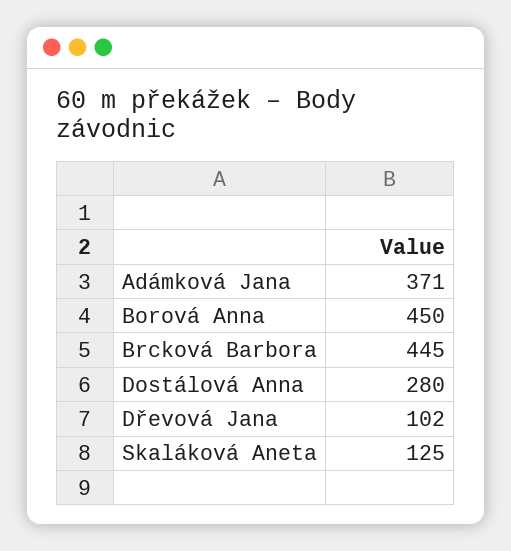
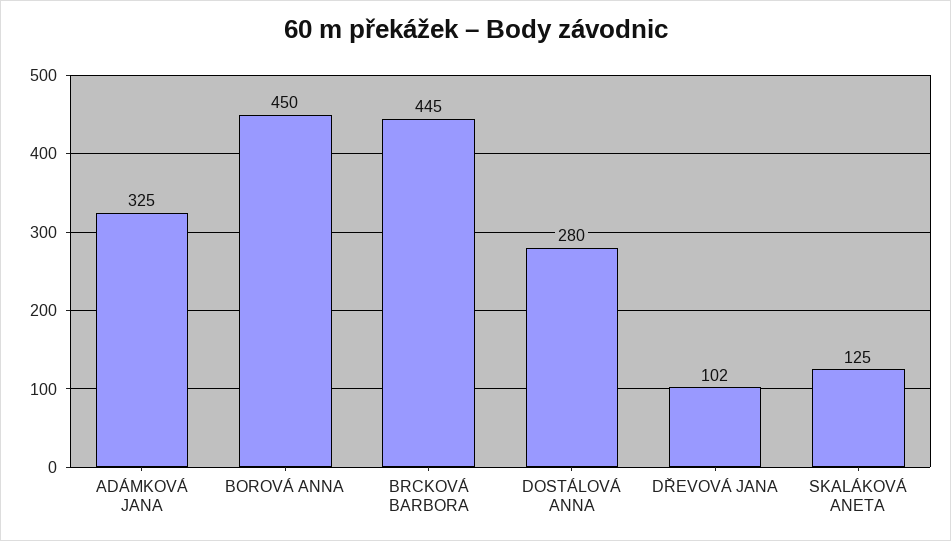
  {
-   "Adámková Jana": 371,
+   "Adámková Jana": 325,
    "Borová Anna": 450,
    "Brcková Barbora": 445,
    "Dostálová Anna": 280,
    "Dřevová Jana": 102,
    "Skaláková Aneta": 125
  }

